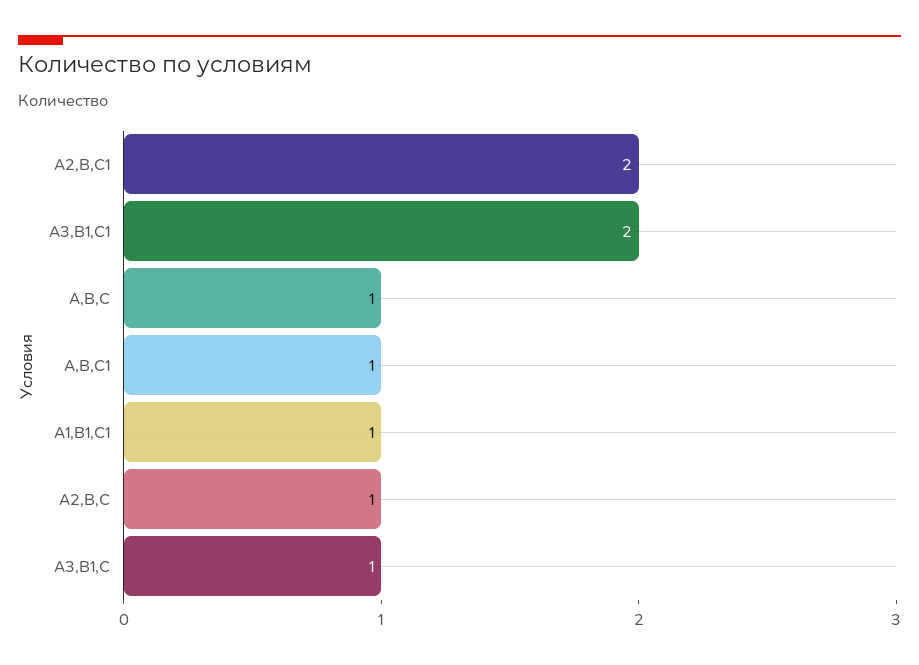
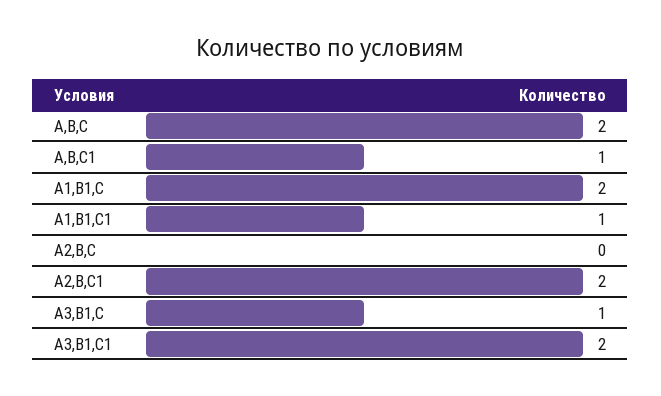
  {
    "A2,B,C1": 2,
    "A3,B1,C1": 2,
-   "A,B,C": 1,
+   "A,B,C": 2,
    "A,B,C1": 1,
    "A1,B1,C1": 1,
-   "A2,B,C": 1,
+   "A2,B,C": 0,
-   "A3,B1,C": 1
+   "A3,B1,C": 1,
+   "A1,B1,C": 2
  }

